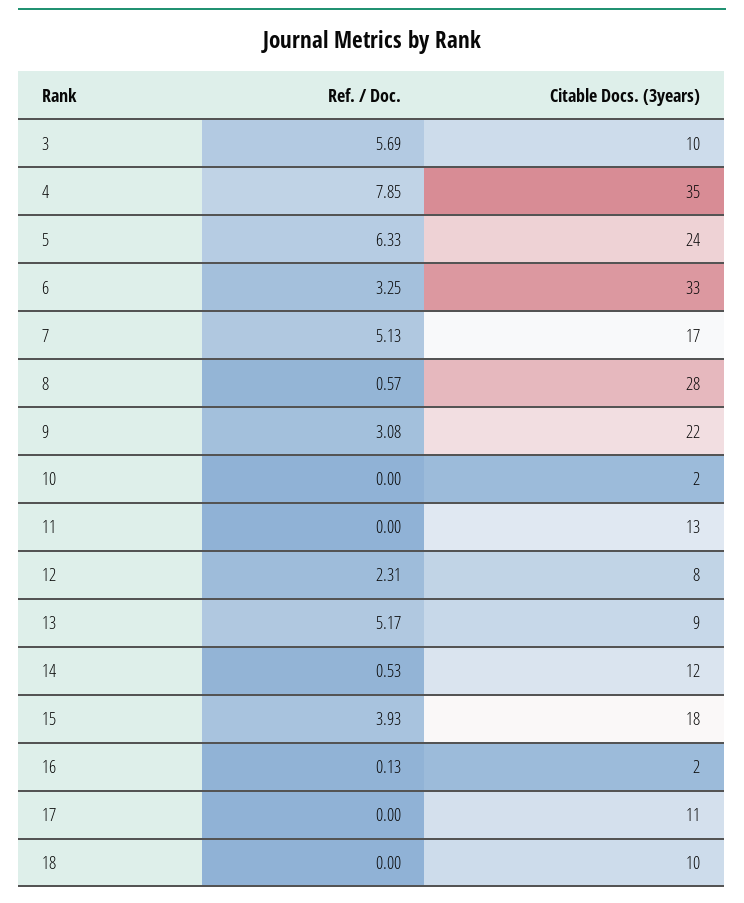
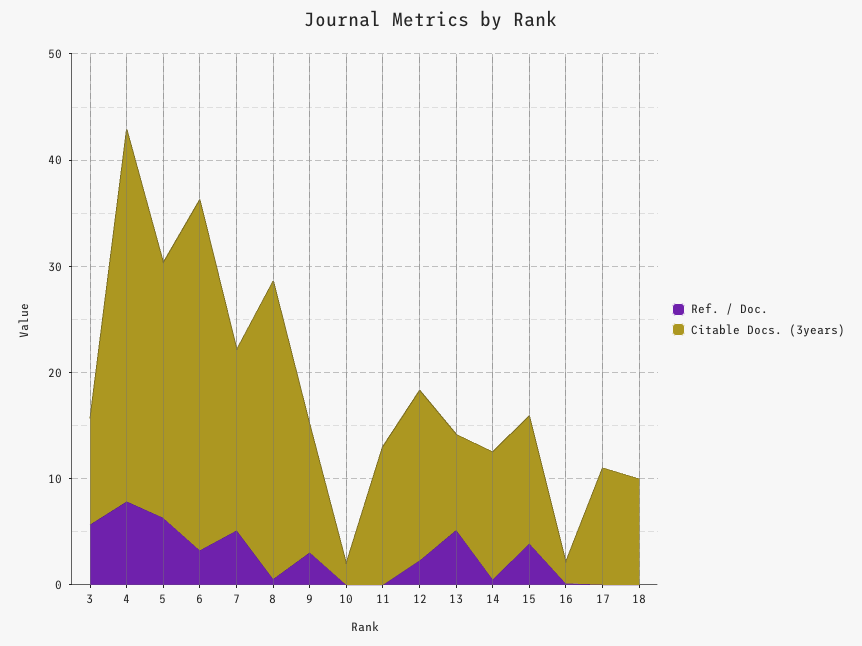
  {
    "Ref. / Doc.": {
      "3": 5.69,
      "4": 7.85,
      "5": 6.33,
      "6": 3.25,
      "7": 5.13,
      "8": 0.57,
      "9": 3.08,
      "10": 0,
      "11": 0,
      "12": 2.31,
      "13": 5.17,
      "14": 0.53,
      "15": 3.93,
      "16": 0.13,
      "17": 0,
      "18": 0
    },
    "Citable Docs. (3years)": {
      "3": 10,
      "4": 35,
      "5": 24,
      "6": 33,
      "7": 17,
      "8": 28,
-     "9": 22,
+     "9": 12,
      "10": 2,
      "11": 13,
-     "12": 8,
+     "12": 16,
      "13": 9,
      "14": 12,
-     "15": 18,
+     "15": 12,
      "16": 2,
      "17": 11,
      "18": 10
    }
  }

